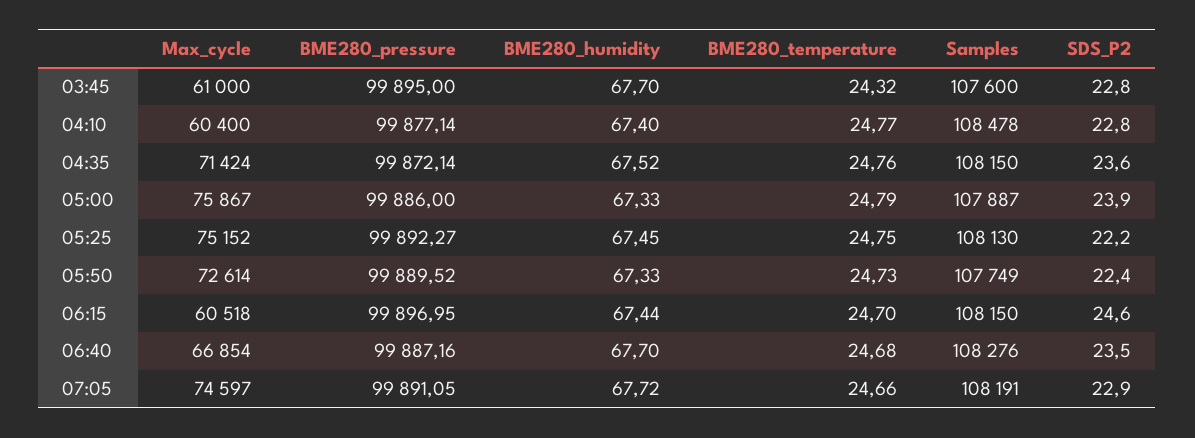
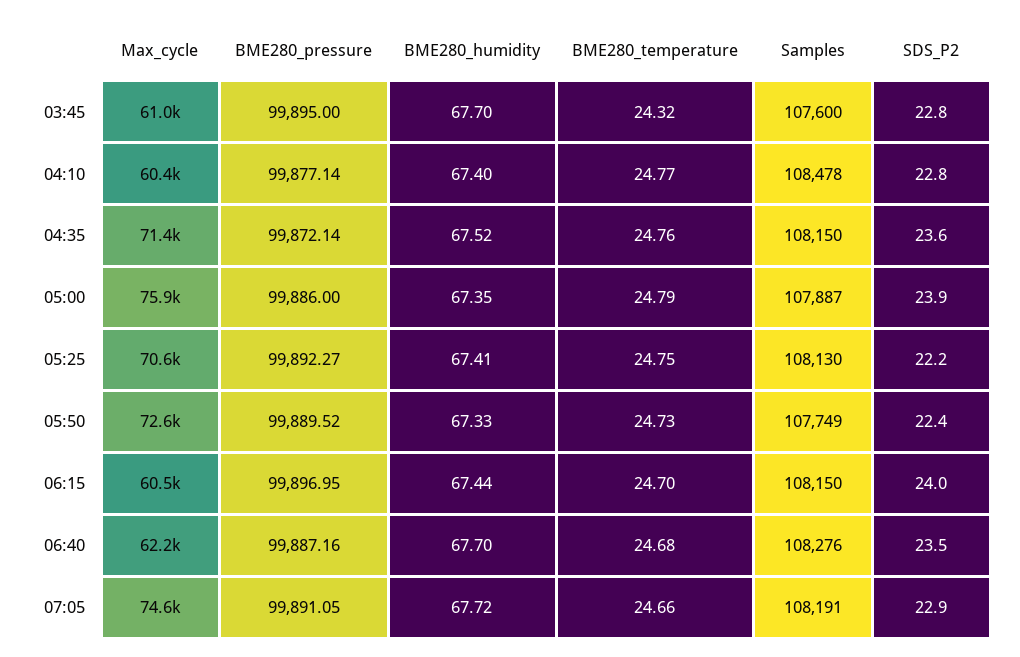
  {
    "Max_cycle": {
      "03:45": 61000,
      "04:10": 60400,
      "04:35": 71424,
      "05:00": 75867,
-     "05:25": 75152,
+     "05:25": 70600,
      "05:50": 72614,
      "06:15": 60518,
-     "06:40": 66854,
+     "06:40": 62200,
      "07:05": 74597
    },
    "BME280_pressure": {
      "03:45": 99895,
      "04:10": 99877.14,
      "04:35": 99872.14,
      "05:00": 99886,
      "05:25": 99892.27,
      "05:50": 99889.52,
      "06:15": 99896.95,
      "06:40": 99887.16,
      "07:05": 99891.05
    },
    "BME280_humidity": {
      "03:45": 67.7,
      "04:10": 67.4,
      "04:35": 67.52,
-     "05:00": 67.33,
+     "05:00": 67.35,
-     "05:25": 67.45,
+     "05:25": 67.41,
      "05:50": 67.33,
      "06:15": 67.44,
      "06:40": 67.7,
      "07:05": 67.72
    },
    "BME280_temperature": {
      "03:45": 24.32,
      "04:10": 24.77,
      "04:35": 24.76,
      "05:00": 24.79,
      "05:25": 24.75,
      "05:50": 24.73,
      "06:15": 24.7,
      "06:40": 24.68,
      "07:05": 24.66
    },
    "Samples": {
      "03:45": 107600,
      "04:10": 108478,
      "04:35": 108150,
      "05:00": 107887,
      "05:25": 108130,
      "05:50": 107749,
      "06:15": 108150,
      "06:40": 108276,
      "07:05": 108191
    },
    "SDS_P2": {
      "03:45": 22.8,
      "04:10": 22.8,
      "04:35": 23.6,
      "05:00": 23.9,
      "05:25": 22.2,
      "05:50": 22.4,
-     "06:15": 24.6,
+     "06:15": 24,
      "06:40": 23.5,
      "07:05": 22.9
    }
  }

